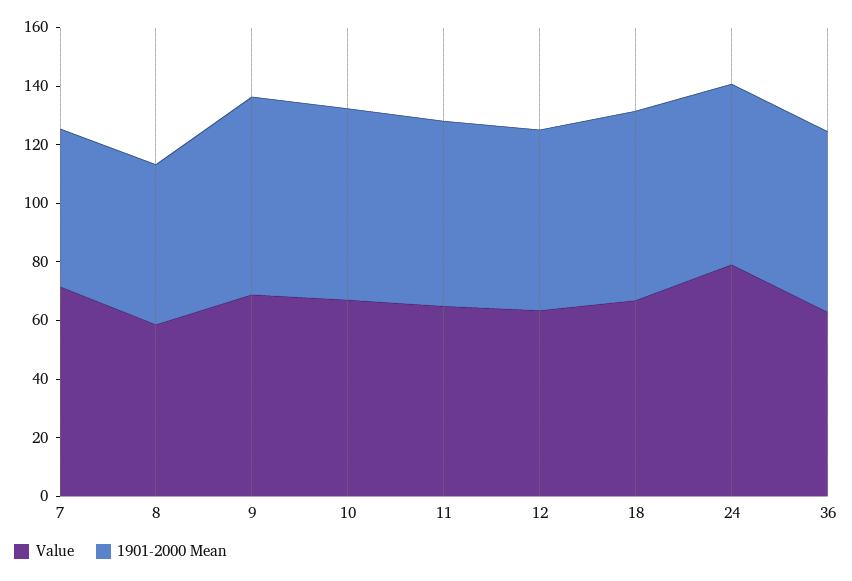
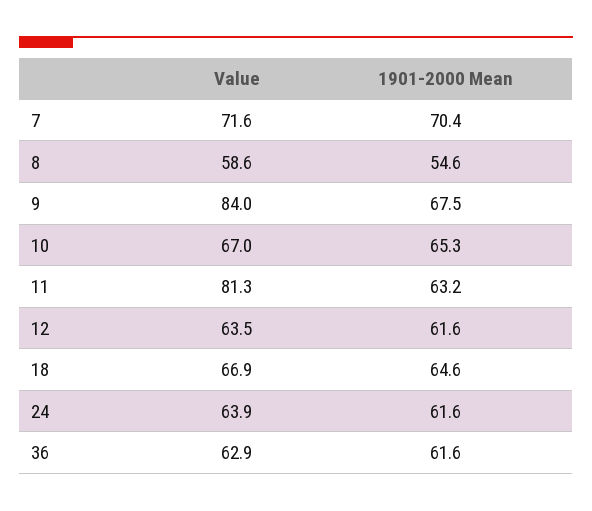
  {
    "Value": {
      "7": 71.6,
      "8": 58.6,
-     "9": 70,
+     "9": 84,
      "10": 67,
-     "11": 65,
+     "11": 81.3,
      "12": 63.5,
      "18": 66.9,
-     "24": 80,
+     "24": 63.9,
      "36": 62.9
    },
    "1901-2000 Mean": {
-     "7": 55,
+     "7": 70.4,
      "8": 54.6,
      "9": 67.5,
      "10": 65.3,
      "11": 63.2,
      "12": 61.6,
      "18": 64.6,
      "24": 61.6,
      "36": 61.6
    }
  }

